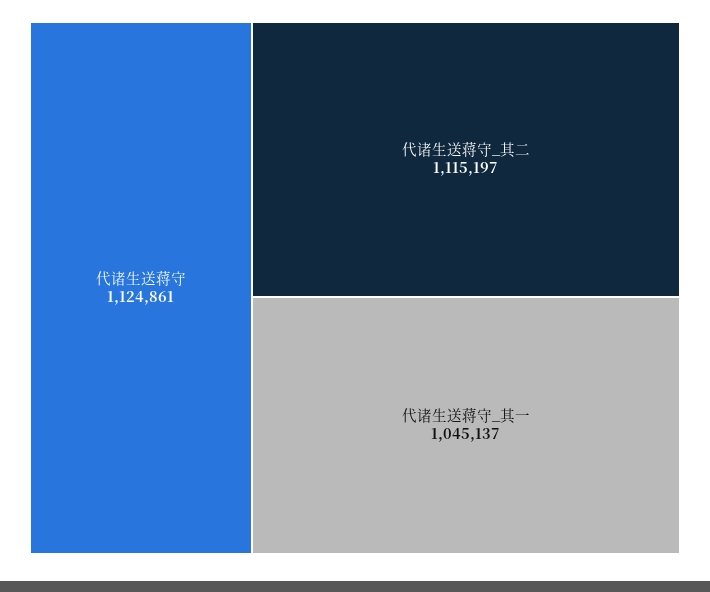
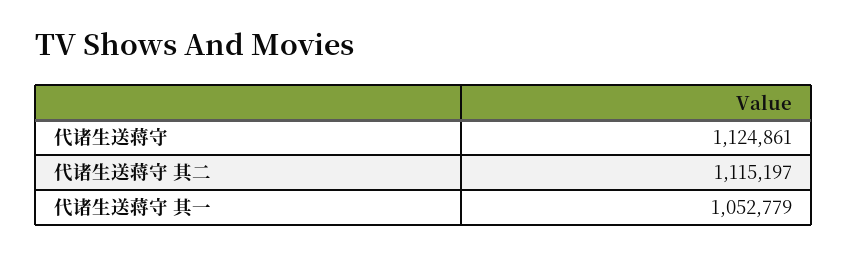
  {
    "代诸生送蒋守": 1124861,
    "代诸生送蒋守_其二": 1115197,
-   "代诸生送蒋守_其一": 1045137
+   "代诸生送蒋守_其一": 1052779
  }

